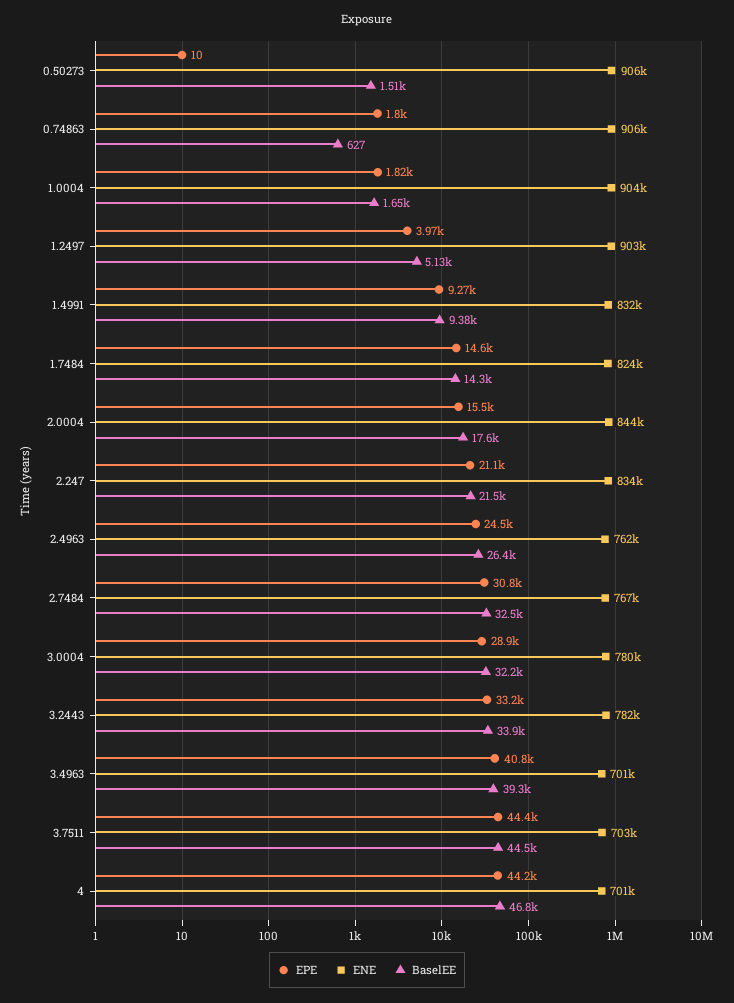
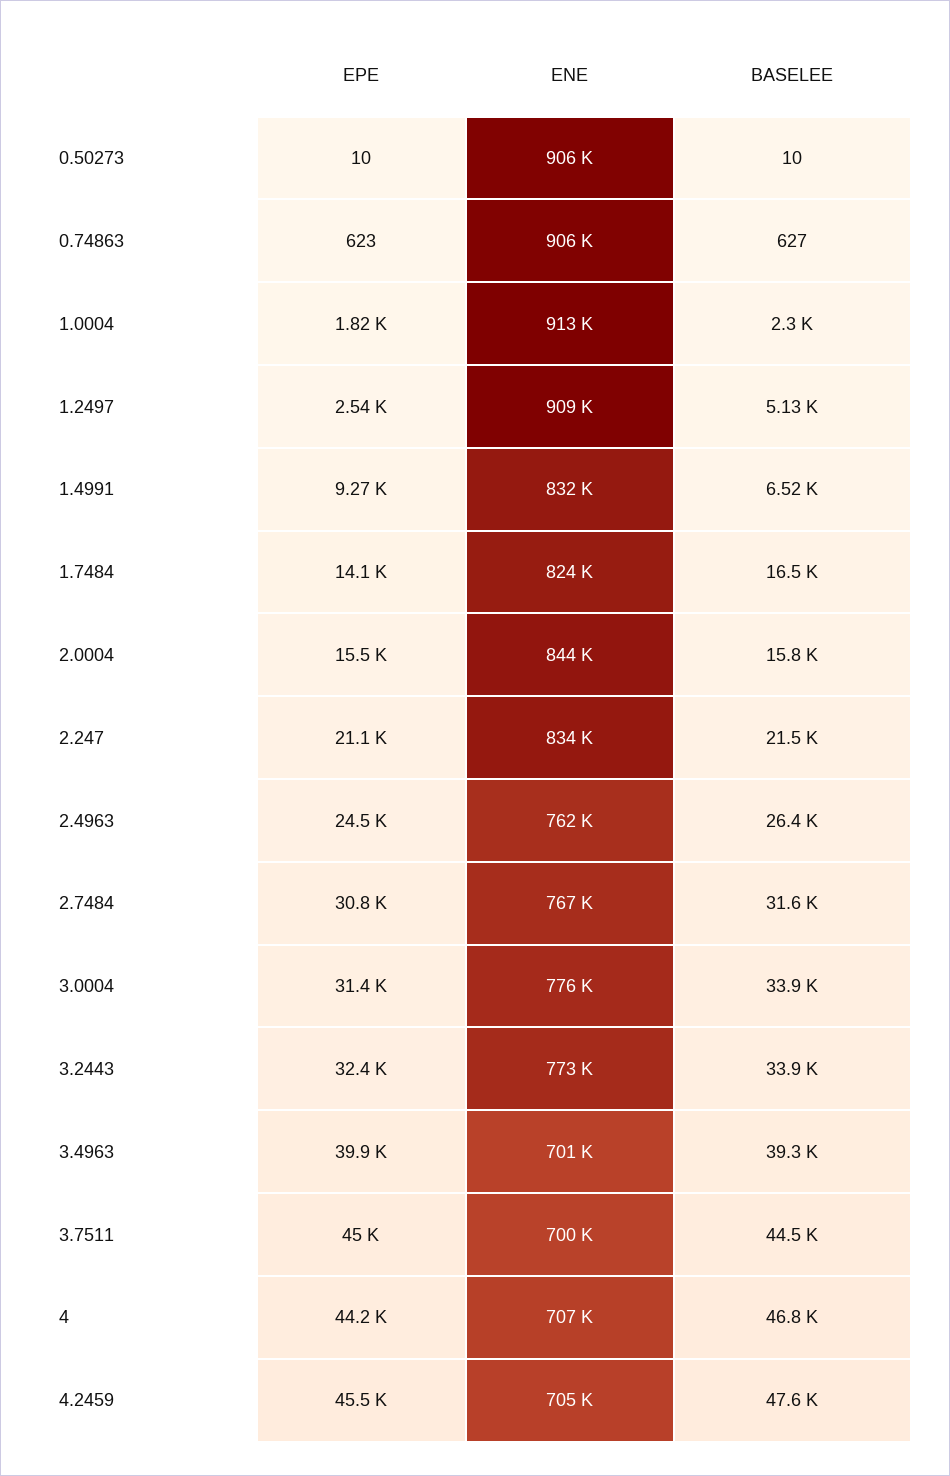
  {
    "EPE": {
      "0.50273": 10,
-     "0.74863": 1800,
+     "0.74863": 623,
      "1.0004": 1820,
-     "1.2497": 3970,
+     "1.2497": 2540,
      "1.4991": 9270,
-     "1.7484": 14600,
+     "1.7484": 14100,
      "2.0004": 15500,
      "2.247": 21100,
      "2.4963": 24500,
      "2.7484": 30800,
-     "3.0004": 28900,
+     "3.0004": 31400,
-     "3.2443": 33200,
+     "3.2443": 32400,
-     "3.4963": 40800,
+     "3.4963": 39900,
-     "3.7511": 44400,
+     "3.7511": 45000,
-     "4": 44200
+     "4": 44200,
+     "4.2459": 45500
    },
    "ENE": {
      "0.50273": 906000,
      "0.74863": 906000,
-     "1.0004": 904000,
+     "1.0004": 913000,
-     "1.2497": 903000,
+     "1.2497": 909000,
      "1.4991": 832000,
      "1.7484": 824000,
      "2.0004": 844000,
      "2.247": 834000,
      "2.4963": 762000,
      "2.7484": 767000,
-     "3.0004": 780000,
+     "3.0004": 776000,
-     "3.2443": 782000,
+     "3.2443": 773000,
      "3.4963": 701000,
-     "3.7511": 703000,
+     "3.7511": 700000,
-     "4": 701000
+     "4": 707000,
+     "4.2459": 705000
    },
    "BaselEE": {
-     "0.50273": 1510,
+     "0.50273": 10,
      "0.74863": 627,
-     "1.0004": 1650,
+     "1.0004": 2300,
      "1.2497": 5130,
-     "1.4991": 9380,
+     "1.4991": 6520,
-     "1.7484": 14300,
+     "1.7484": 16500,
-     "2.0004": 17600,
+     "2.0004": 15800,
      "2.247": 21500,
      "2.4963": 26400,
-     "2.7484": 32500,
+     "2.7484": 31600,
-     "3.0004": 32200,
+     "3.0004": 33900,
      "3.2443": 33900,
      "3.4963": 39300,
      "3.7511": 44500,
-     "4": 46800
+     "4": 46800,
+     "4.2459": 47600
    }
  }

